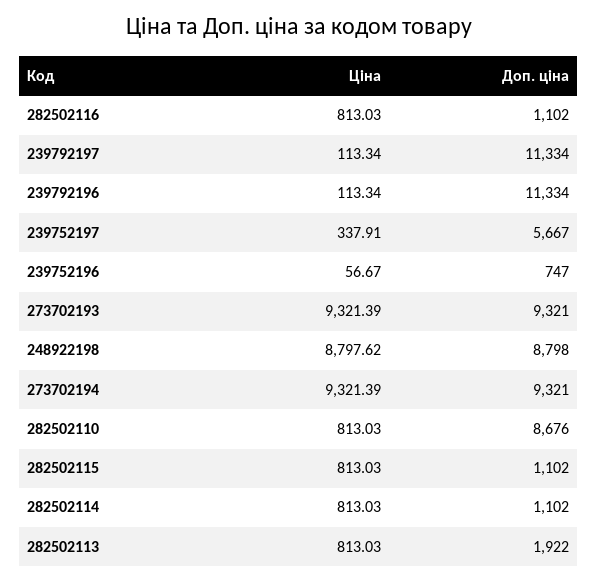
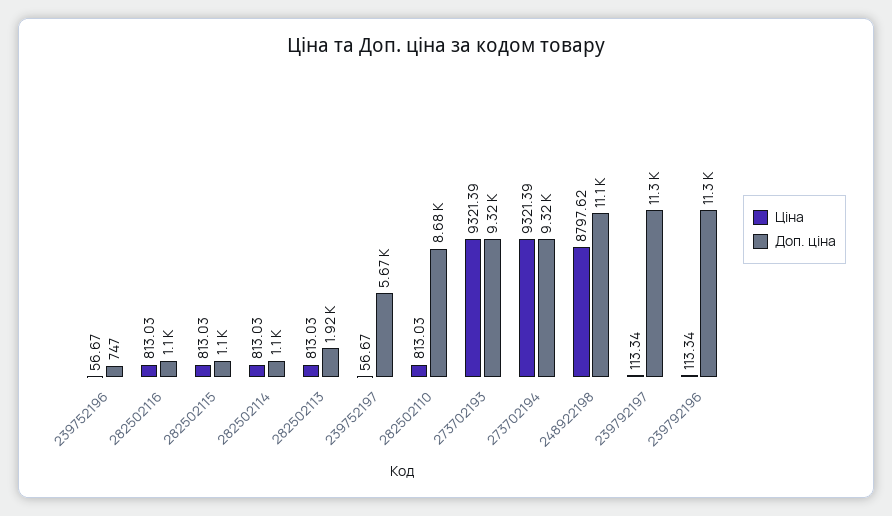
  {
    "Ціна": {
      "282502116": 813.03,
      "239792197": 113.34,
      "239792196": 113.34,
-     "239752197": 337.91,
+     "239752197": 56.67,
      "239752196": 56.67,
      "273702193": 9321.39,
      "248922198": 8797.62,
      "273702194": 9321.39,
      "282502110": 813.03,
      "282502115": 813.03,
      "282502114": 813.03,
      "282502113": 813.03
    },
    "Доп. ціна": {
      "282502116": 1102,
      "239792197": 11334,
      "239792196": 11334,
      "239752197": 5667,
      "239752196": 747,
      "273702193": 9321,
-     "248922198": 8798,
+     "248922198": 11100,
      "273702194": 9321,
      "282502110": 8676,
      "282502115": 1102,
      "282502114": 1102,
      "282502113": 1922
    }
  }

